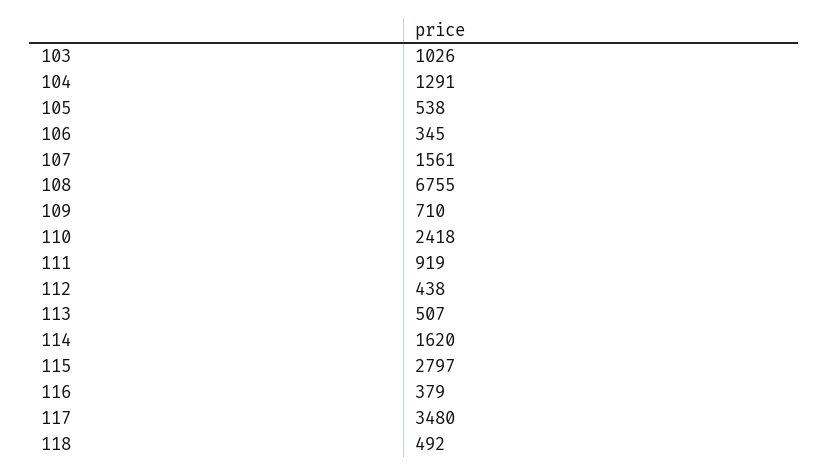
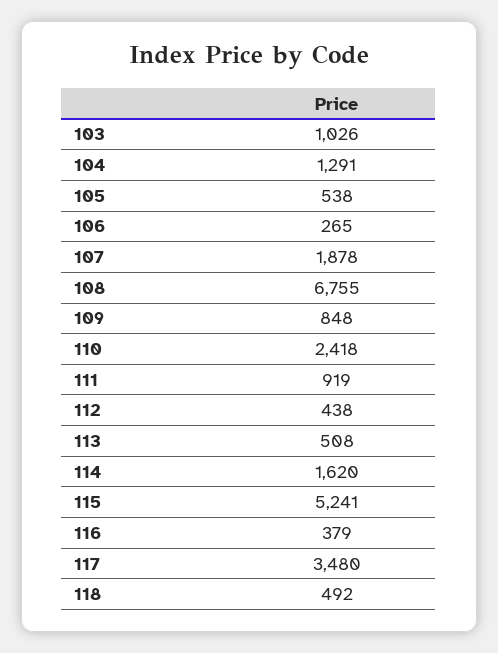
  {
    "103": 1026,
    "104": 1291,
    "105": 538,
-   "106": 345,
+   "106": 265,
-   "107": 1561,
+   "107": 1878,
    "108": 6755,
-   "109": 710,
+   "109": 848,
    "110": 2418,
    "111": 919,
    "112": 438,
-   "113": 507,
+   "113": 508,
    "114": 1620,
-   "115": 2797,
+   "115": 5241,
    "116": 379,
    "117": 3480,
    "118": 492
  }

